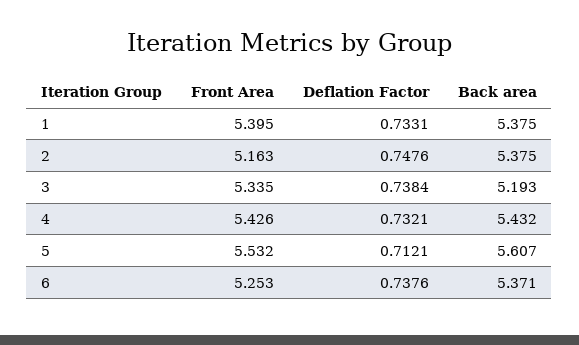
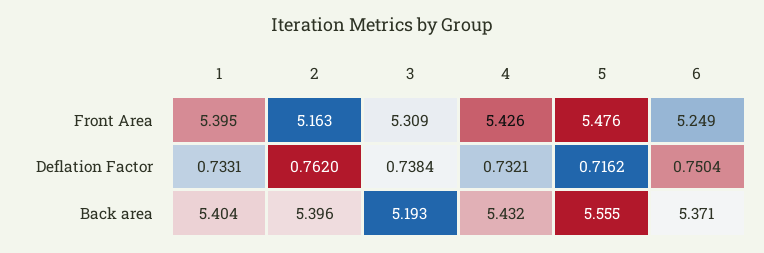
  {
    "Front Area": {
      "1": 5.395,
      "2": 5.163,
-     "3": 5.335,
+     "3": 5.309,
      "4": 5.426,
-     "5": 5.532,
+     "5": 5.476,
-     "6": 5.253
+     "6": 5.249
    },
    "Deflation Factor": {
      "1": 0.7331,
-     "2": 0.7476,
+     "2": 0.762,
      "3": 0.7384,
      "4": 0.7321,
-     "5": 0.7121,
+     "5": 0.7162,
-     "6": 0.7376
+     "6": 0.7504
    },
    "Back area": {
-     "1": 5.375,
+     "1": 5.404,
-     "2": 5.375,
+     "2": 5.396,
      "3": 5.193,
      "4": 5.432,
-     "5": 5.607,
+     "5": 5.555,
      "6": 5.371
    }
  }

